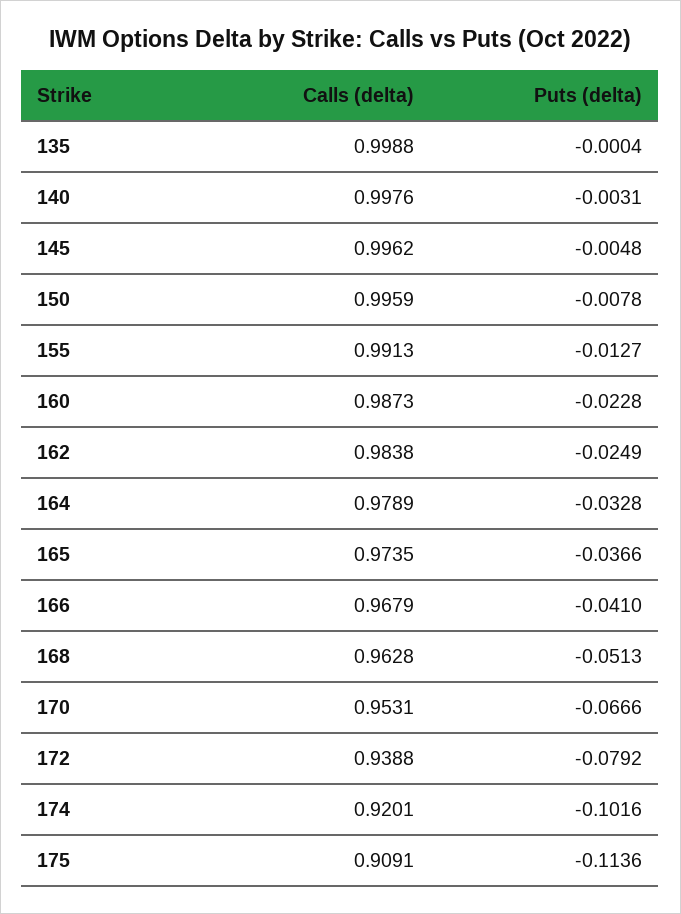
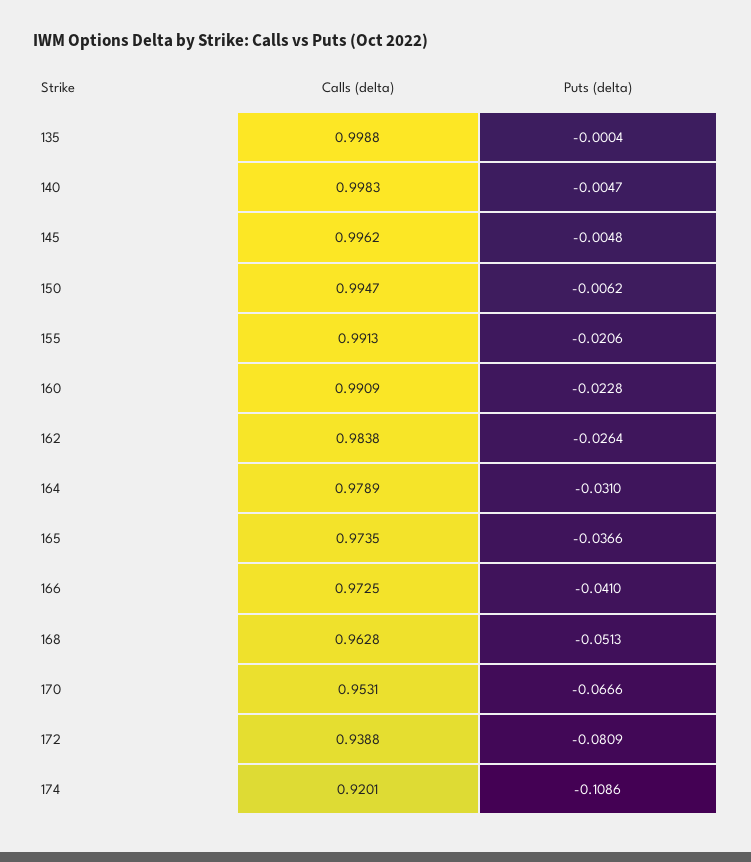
  {
    "Calls (delta)": {
      "135": 0.9988,
-     "140": 0.9976,
+     "140": 0.9983,
      "145": 0.9962,
-     "150": 0.9959,
+     "150": 0.9947,
      "155": 0.9913,
-     "160": 0.9873,
+     "160": 0.9909,
      "162": 0.9838,
      "164": 0.9789,
      "165": 0.9735,
-     "166": 0.9679,
+     "166": 0.9725,
      "168": 0.9628,
      "170": 0.9531,
      "172": 0.9388,
-     "174": 0.9201,
+     "174": 0.9201
-     "175": 0.9091
    },
    "Puts (delta)": {
      "135": -0.0004,
-     "140": -0.0031,
+     "140": -0.0047,
      "145": -0.0048,
-     "150": -0.0078,
+     "150": -0.0062,
-     "155": -0.0127,
+     "155": -0.0206,
      "160": -0.0228,
-     "162": -0.0249,
+     "162": -0.0264,
-     "164": -0.0328,
+     "164": -0.031,
      "165": -0.0366,
      "166": -0.041,
      "168": -0.0513,
      "170": -0.0666,
-     "172": -0.0792,
+     "172": -0.0809,
-     "174": -0.1016,
+     "174": -0.1086
-     "175": -0.1136
    }
  }

